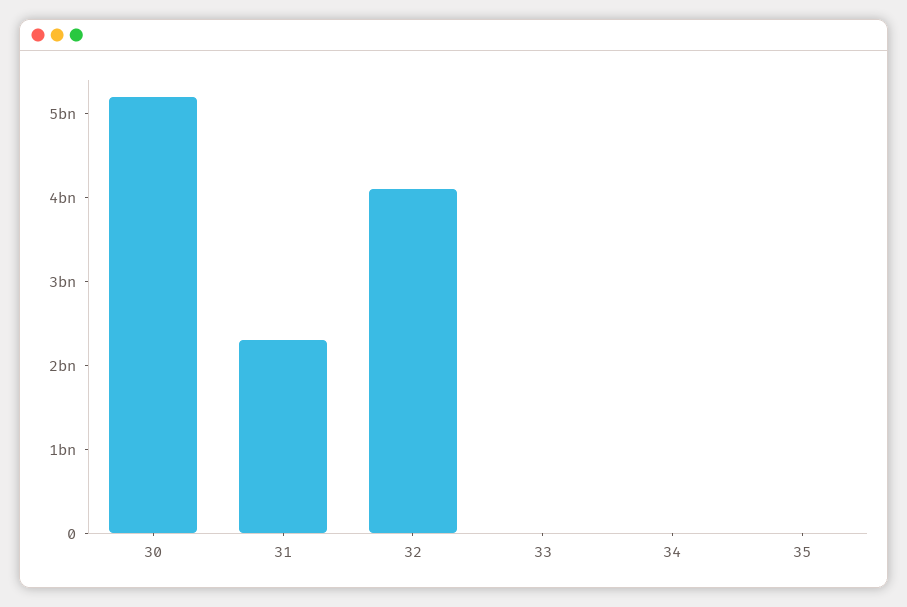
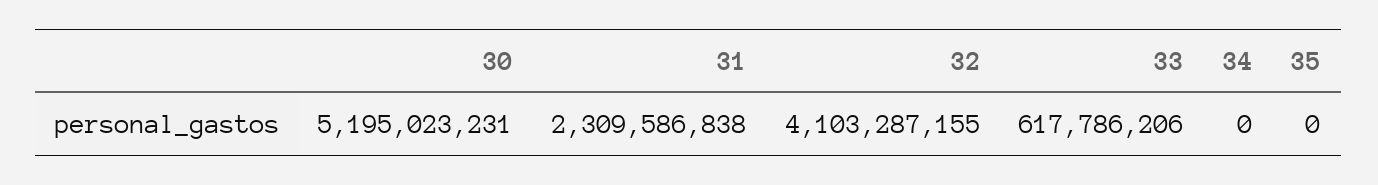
  {
    "30": 5195023231,
    "31": 2309586838,
    "32": 4103287155,
-   "33": 0,
+   "33": 617786206,
    "34": 0,
    "35": 0
  }

